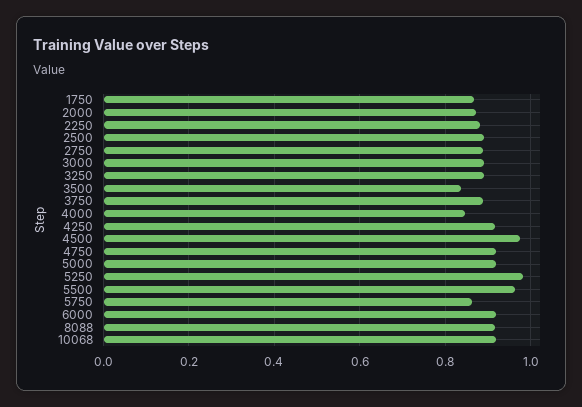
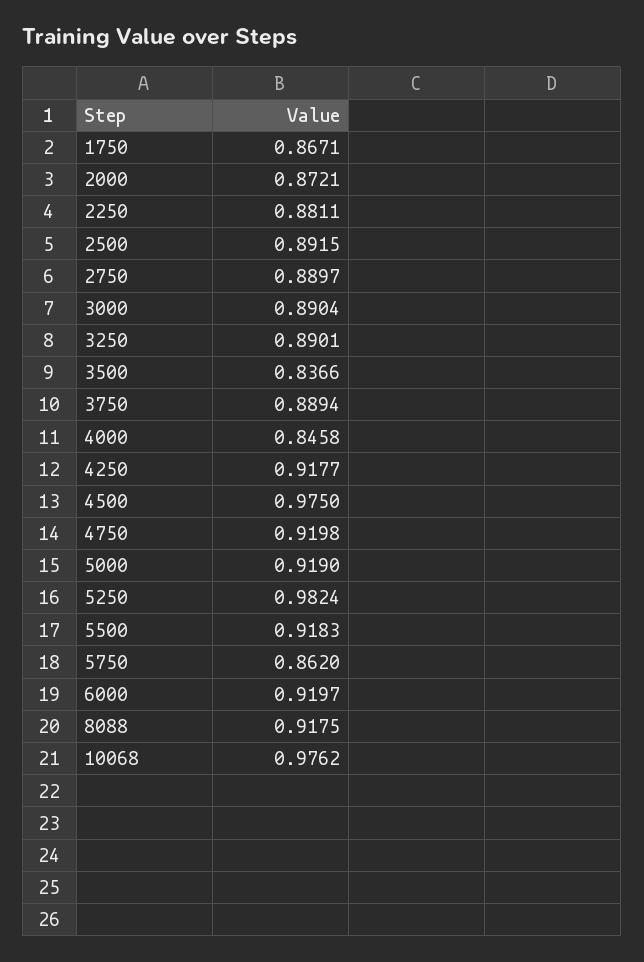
  {
    "1750": 0.8671,
    "2000": 0.8721,
    "2250": 0.8811,
    "2500": 0.8915,
    "2750": 0.8897,
    "3000": 0.8904,
    "3250": 0.8901,
    "3500": 0.8366,
    "3750": 0.8894,
    "4000": 0.8458,
    "4250": 0.9177,
    "4500": 0.975,
    "4750": 0.9198,
    "5000": 0.919,
    "5250": 0.9824,
-   "5500": 0.96,
+   "5500": 0.9183,
    "5750": 0.862,
    "6000": 0.9197,
    "8088": 0.9175,
-   "10068": 0.92
+   "10068": 0.9762
  }

